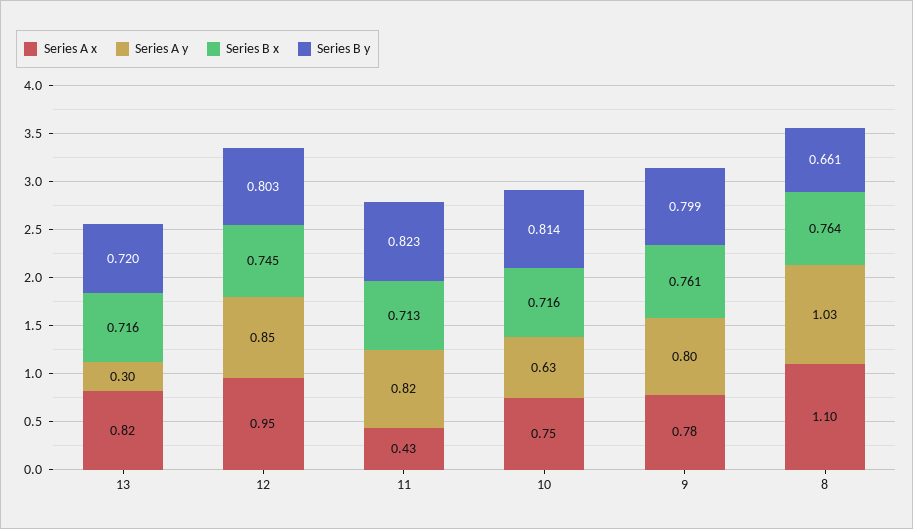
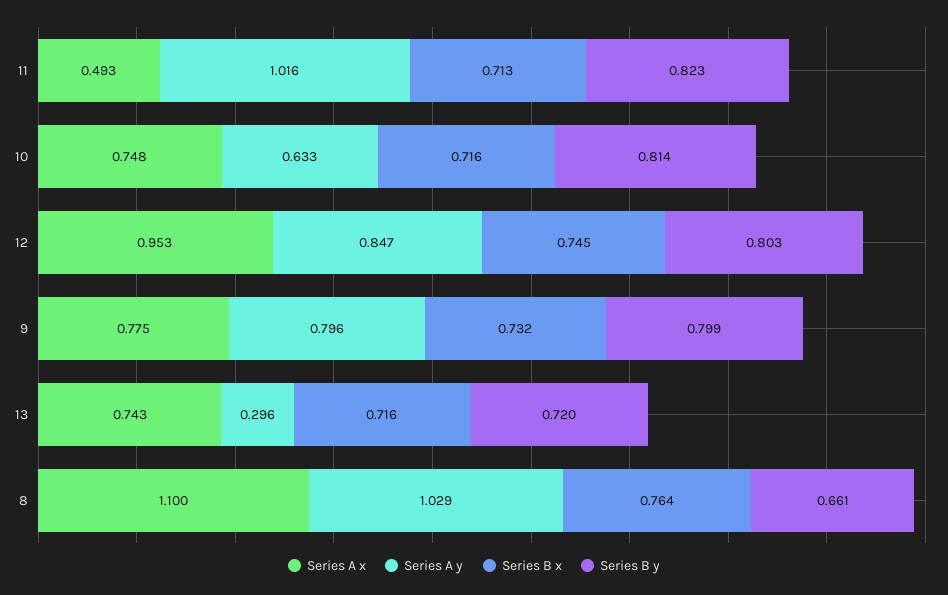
  {
    "Series A x": {
-     "13": 0.82,
+     "13": 0.743,
      "12": 0.953,
-     "11": 0.43,
+     "11": 0.493,
      "10": 0.748,
      "9": 0.775,
      "8": 1.1
    },
    "Series A y": {
      "13": 0.296,
      "12": 0.847,
-     "11": 0.82,
+     "11": 1.016,
      "10": 0.633,
      "9": 0.796,
      "8": 1.029
    },
    "Series B x": {
      "13": 0.716,
      "12": 0.745,
      "11": 0.713,
      "10": 0.716,
-     "9": 0.761,
+     "9": 0.732,
      "8": 0.764
    },
    "Series B y": {
      "13": 0.72,
      "12": 0.803,
      "11": 0.823,
      "10": 0.814,
      "9": 0.799,
      "8": 0.661
    }
  }

